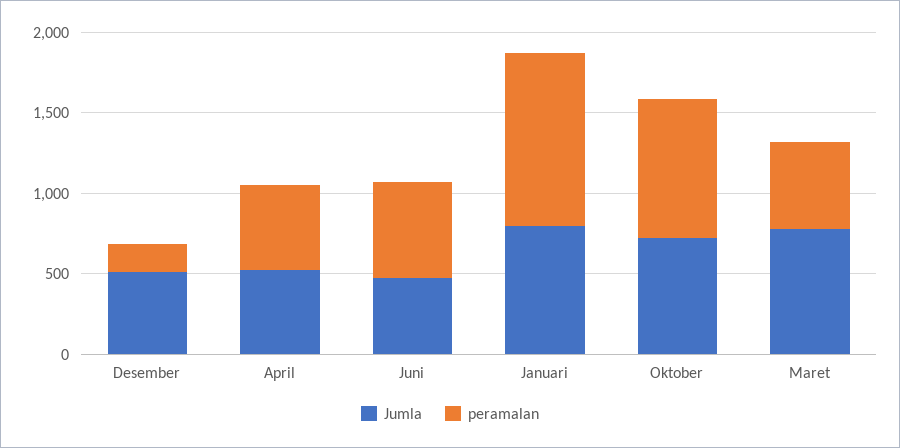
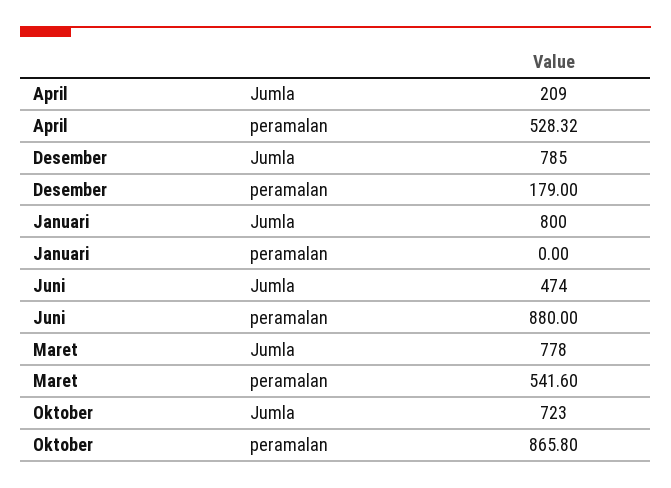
  {
    "Jumla": {
-     "Desember": 500,
+     "Desember": 785,
-     "April": 500,
+     "April": 209,
      "Juni": 474,
      "Januari": 800,
      "Oktober": 723,
      "Maret": 778
    },
    "peramalan": {
      "Desember": 179,
      "April": 528.32,
-     "Juni": 600,
+     "Juni": 880,
-     "Januari": 1100,
+     "Januari": 0,
      "Oktober": 865.8,
      "Maret": 541.6
    }
  }

